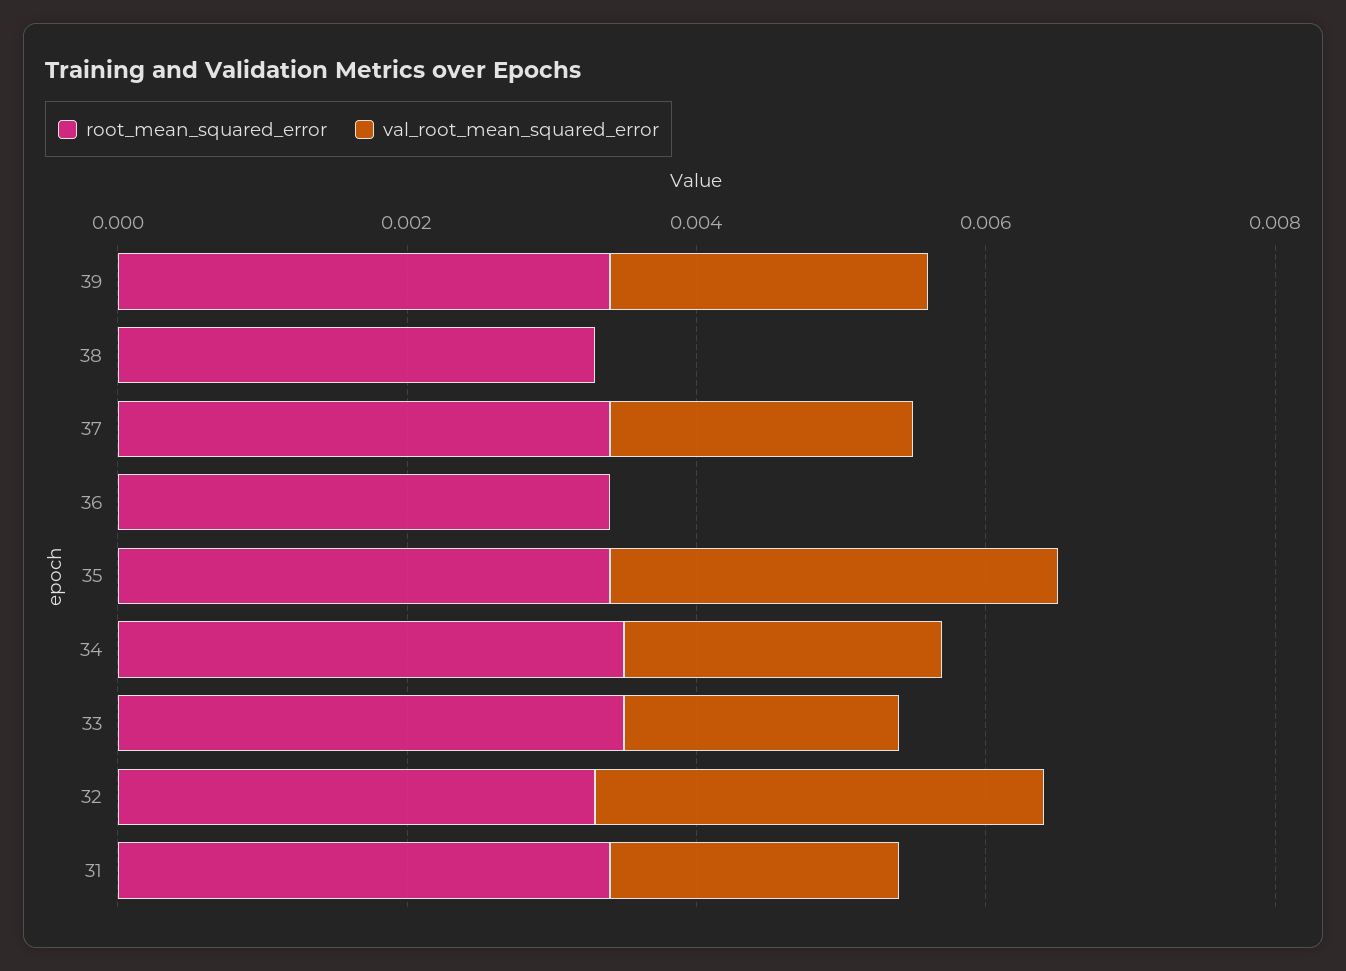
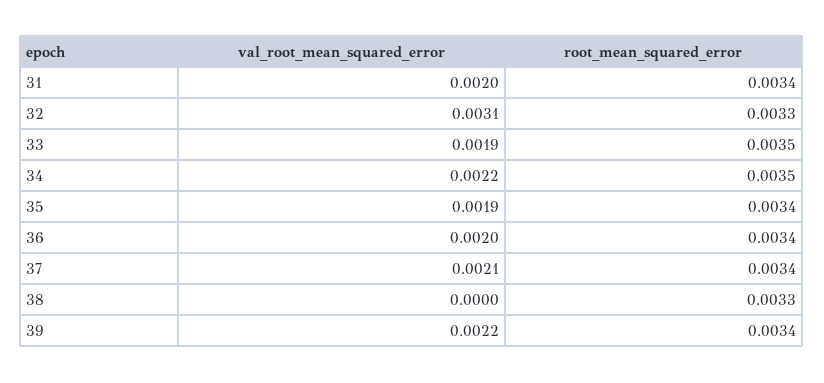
  {
    "root_mean_squared_error": {
      "39": 0.0034,
      "38": 0.0033,
      "37": 0.0034,
      "36": 0.0034,
      "35": 0.0034,
      "34": 0.0035,
      "33": 0.0035,
      "32": 0.0033,
      "31": 0.0034
    },
    "val_root_mean_squared_error": {
      "39": 0.0022,
      "38": 0,
      "37": 0.0021,
-     "36": 0,
+     "36": 0.002,
-     "35": 0.003,
+     "35": 0.0019,
      "34": 0.0022,
      "33": 0.0019,
      "32": 0.0031,
      "31": 0.002
    }
  }

